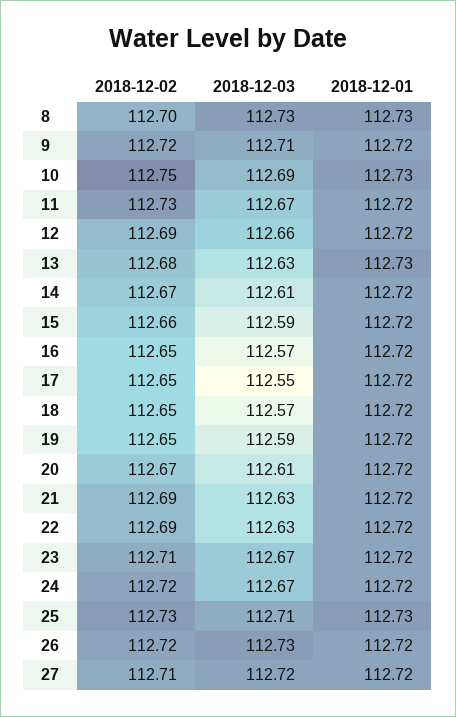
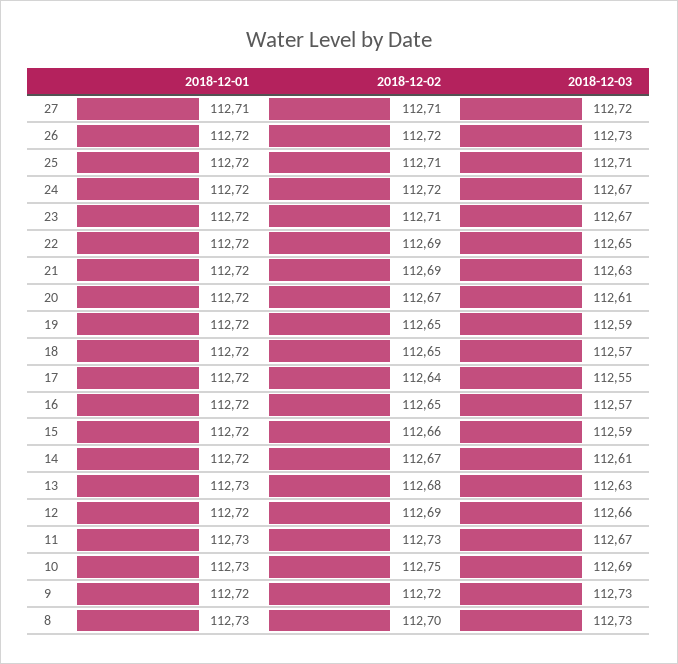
  {
    "2018-12-02": {
      "8": 112.7,
      "9": 112.72,
      "10": 112.75,
      "11": 112.73,
      "12": 112.69,
      "13": 112.68,
      "14": 112.67,
      "15": 112.66,
      "16": 112.65,
-     "17": 112.65,
+     "17": 112.64,
      "18": 112.65,
      "19": 112.65,
      "20": 112.67,
      "21": 112.69,
      "22": 112.69,
      "23": 112.71,
      "24": 112.72,
-     "25": 112.73,
+     "25": 112.71,
      "26": 112.72,
      "27": 112.71
    },
    "2018-12-03": {
      "8": 112.73,
-     "9": 112.71,
+     "9": 112.73,
      "10": 112.69,
      "11": 112.67,
      "12": 112.66,
      "13": 112.63,
      "14": 112.61,
      "15": 112.59,
      "16": 112.57,
      "17": 112.55,
      "18": 112.57,
      "19": 112.59,
      "20": 112.61,
      "21": 112.63,
-     "22": 112.63,
+     "22": 112.65,
      "23": 112.67,
      "24": 112.67,
      "25": 112.71,
      "26": 112.73,
      "27": 112.72
    },
    "2018-12-01": {
      "8": 112.73,
      "9": 112.72,
      "10": 112.73,
-     "11": 112.72,
+     "11": 112.73,
      "12": 112.72,
      "13": 112.73,
      "14": 112.72,
      "15": 112.72,
      "16": 112.72,
      "17": 112.72,
      "18": 112.72,
      "19": 112.72,
      "20": 112.72,
      "21": 112.72,
      "22": 112.72,
      "23": 112.72,
      "24": 112.72,
-     "25": 112.73,
+     "25": 112.72,
      "26": 112.72,
-     "27": 112.72
+     "27": 112.71
    }
  }

